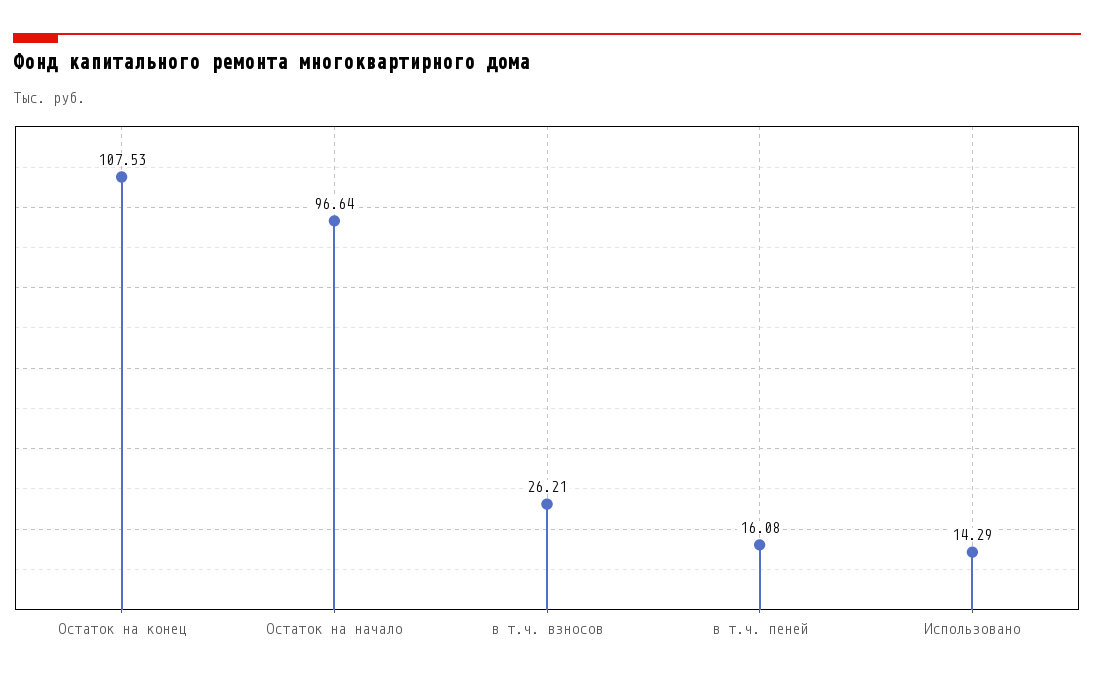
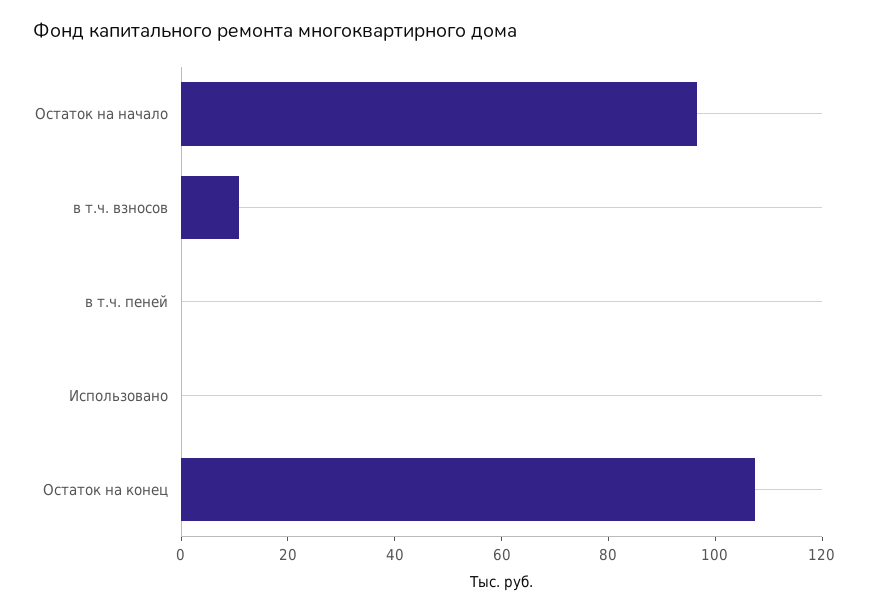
  {
    "Остаток на конец": 107.53,
    "Остаток на начало": 96.64,
-   "в т.ч. взносов": 26.21,
+   "в т.ч. взносов": 10,
-   "в т.ч. пеней": 16.08,
+   "в т.ч. пеней": 0,
-   "Использовано": 14.29
+   "Использовано": 0
  }

